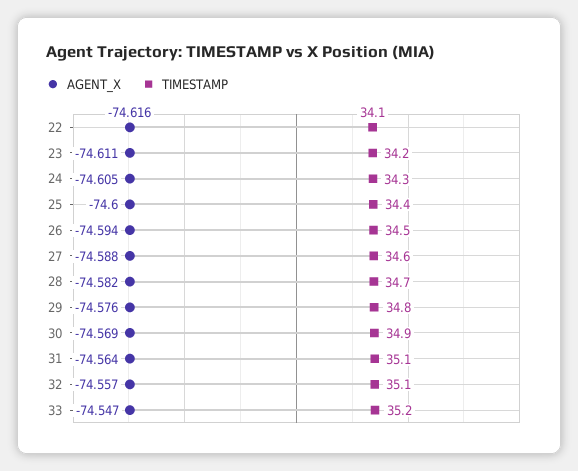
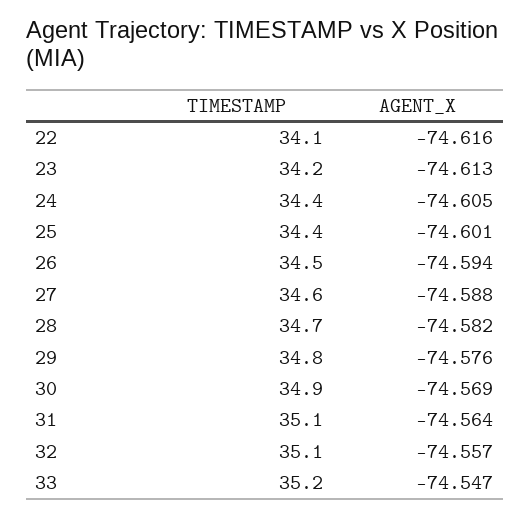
  {
    "AGENT_X": {
      "22": -74.616,
-     "23": -74.611,
+     "23": -74.613,
      "24": -74.605,
-     "25": -74.6,
+     "25": -74.601,
      "26": -74.594,
      "27": -74.588,
      "28": -74.582,
      "29": -74.576,
      "30": -74.569,
      "31": -74.564,
      "32": -74.557,
      "33": -74.547
    },
    "TIMESTAMP": {
      "22": 34.1,
      "23": 34.2,
-     "24": 34.3,
+     "24": 34.4,
      "25": 34.4,
      "26": 34.5,
      "27": 34.6,
      "28": 34.7,
      "29": 34.8,
      "30": 34.9,
      "31": 35.1,
      "32": 35.1,
      "33": 35.2
    }
  }

